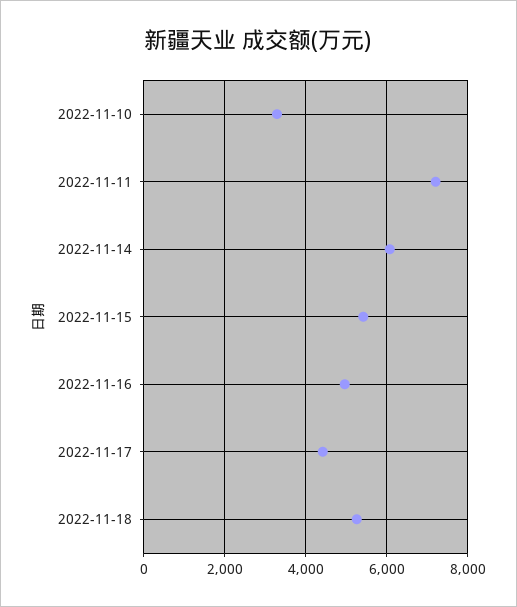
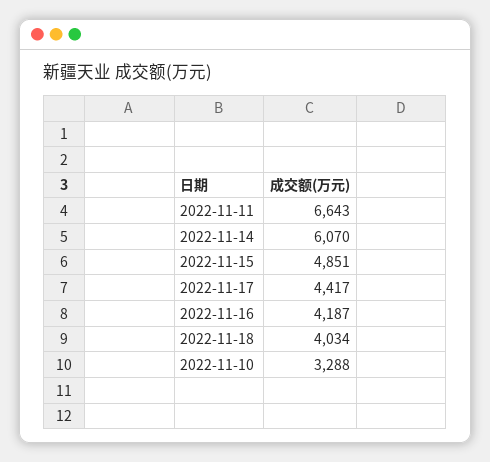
  {
    "2022-11-10": 3288,
-   "2022-11-11": 7200,
+   "2022-11-11": 6643,
    "2022-11-14": 6070,
-   "2022-11-15": 5400,
+   "2022-11-15": 4851,
-   "2022-11-16": 5000,
+   "2022-11-16": 4187,
    "2022-11-17": 4417,
-   "2022-11-18": 5200
+   "2022-11-18": 4034
  }

